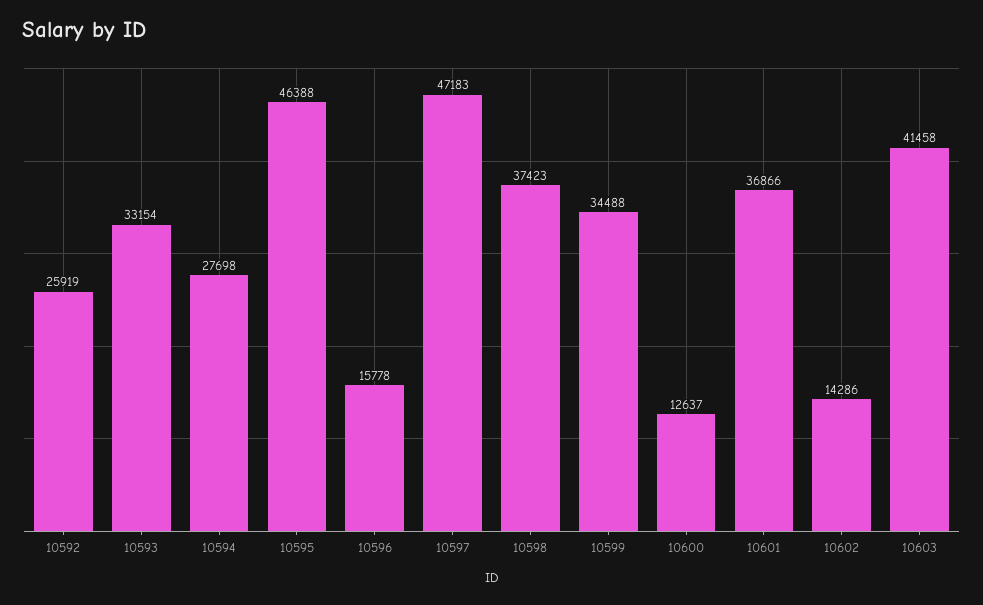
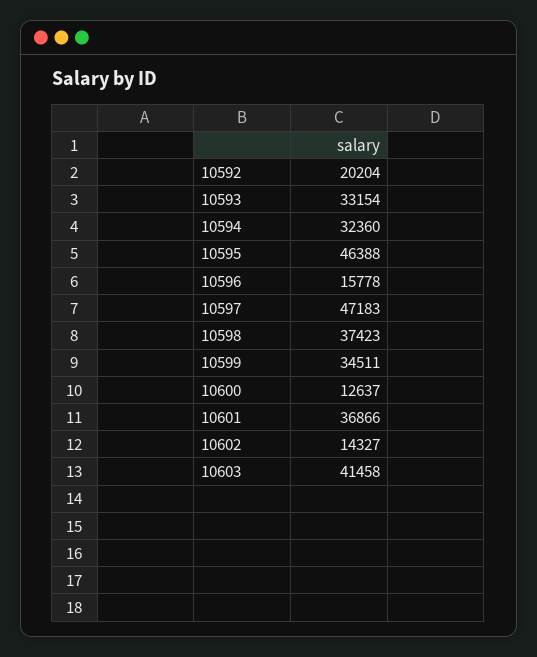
  {
-   "10592": 25919,
+   "10592": 20204,
    "10593": 33154,
-   "10594": 27698,
+   "10594": 32360,
    "10595": 46388,
    "10596": 15778,
    "10597": 47183,
    "10598": 37423,
-   "10599": 34488,
+   "10599": 34511,
    "10600": 12637,
    "10601": 36866,
-   "10602": 14286,
+   "10602": 14327,
    "10603": 41458
  }

